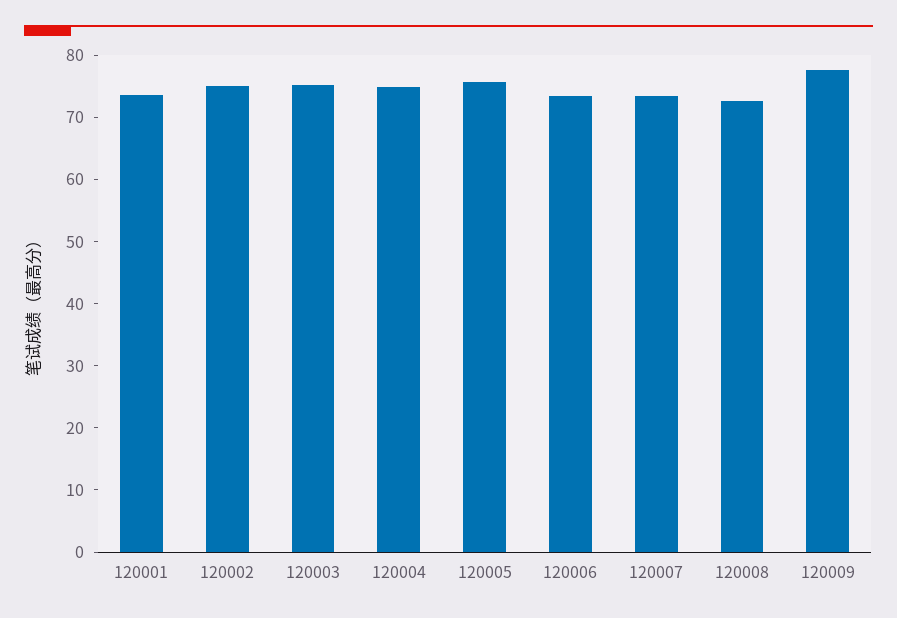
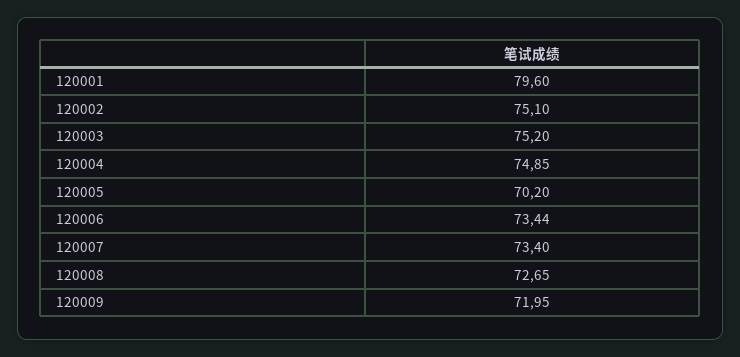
  {
-   "120001": 74,
+   "120001": 79.6,
    "120002": 75.1,
    "120003": 75.2,
    "120004": 74.85,
-   "120005": 76,
+   "120005": 70.2,
    "120006": 73.44,
    "120007": 73.4,
    "120008": 72.65,
-   "120009": 78
+   "120009": 71.95
  }

